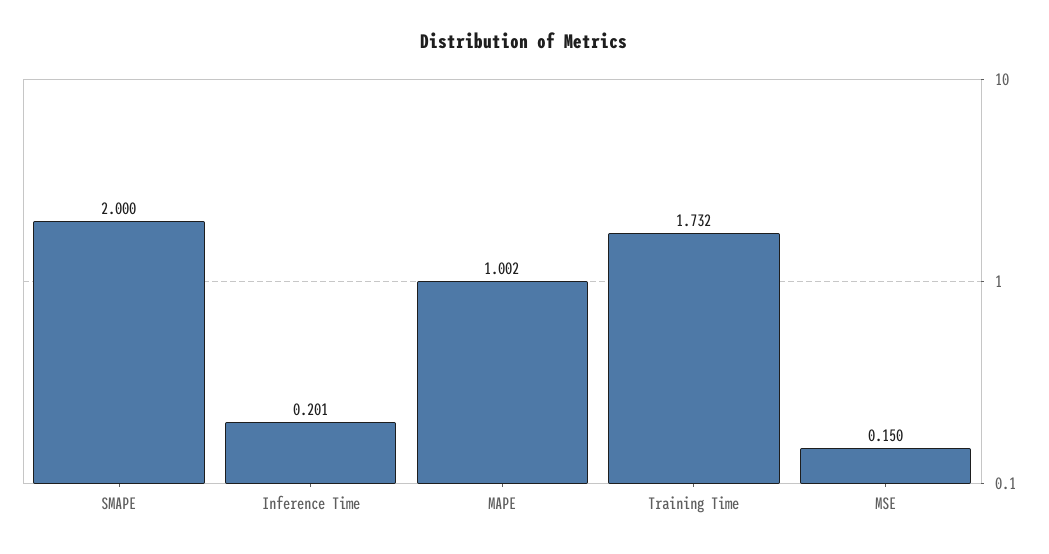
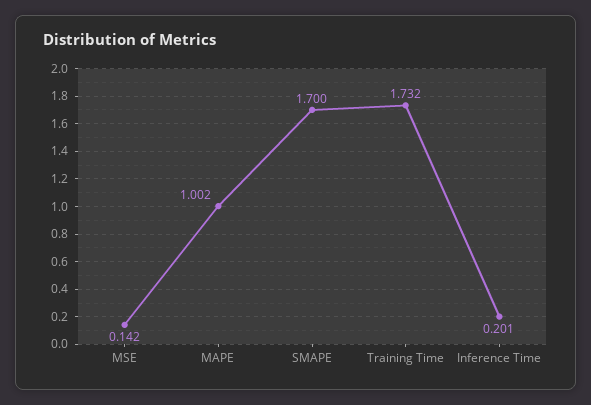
  {
-   "SMAPE": 2,
+   "SMAPE": 1.7,
    "Inference Time": 0.201,
    "MAPE": 1.002,
    "Training Time": 1.732,
-   "MSE": 0.15
+   "MSE": 0.142
  }

